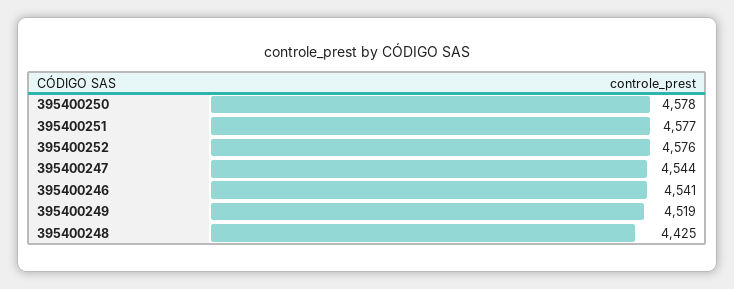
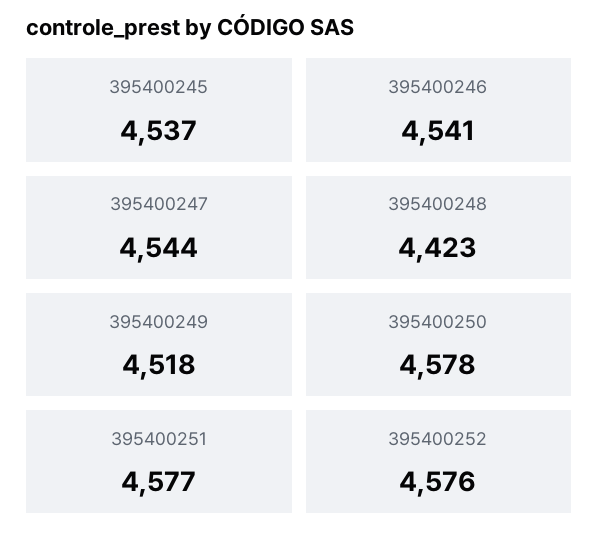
  {
    "395400250": 4578,
    "395400251": 4577,
    "395400252": 4576,
    "395400247": 4544,
    "395400246": 4541,
-   "395400249": 4519,
+   "395400249": 4518,
-   "395400248": 4425
+   "395400248": 4423,
+   "395400245": 4537
  }

